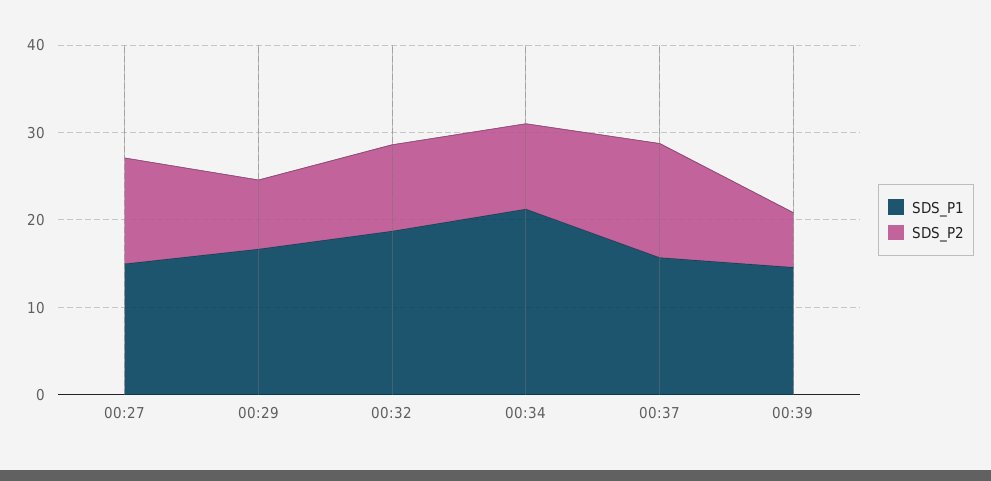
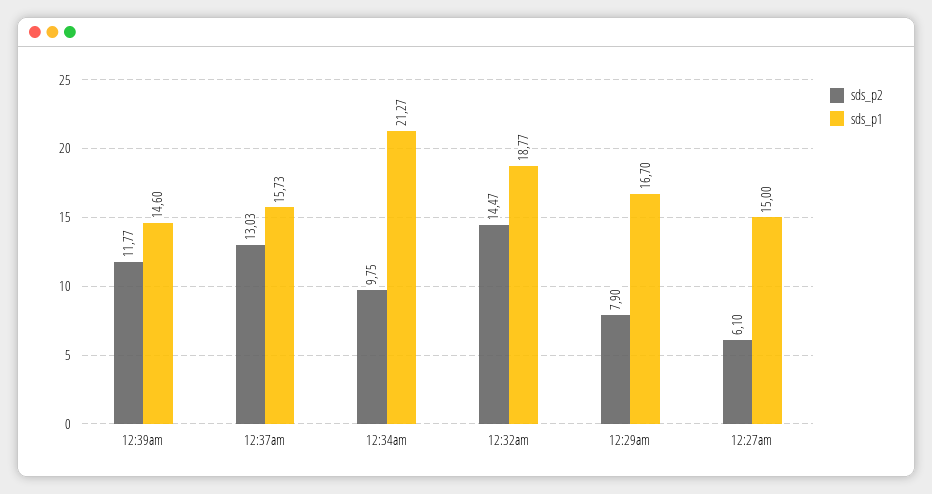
  {
    "SDS_P1": {
      "00:27": 15,
      "00:29": 16.7,
      "00:32": 18.77,
      "00:34": 21.27,
      "00:37": 15.73,
      "00:39": 14.6
    },
    "SDS_P2": {
-     "00:27": 12,
+     "00:27": 6.1,
      "00:29": 7.9,
-     "00:32": 10,
+     "00:32": 14.47,
      "00:34": 9.75,
      "00:37": 13.03,
-     "00:39": 6
+     "00:39": 11.77
    }
  }

